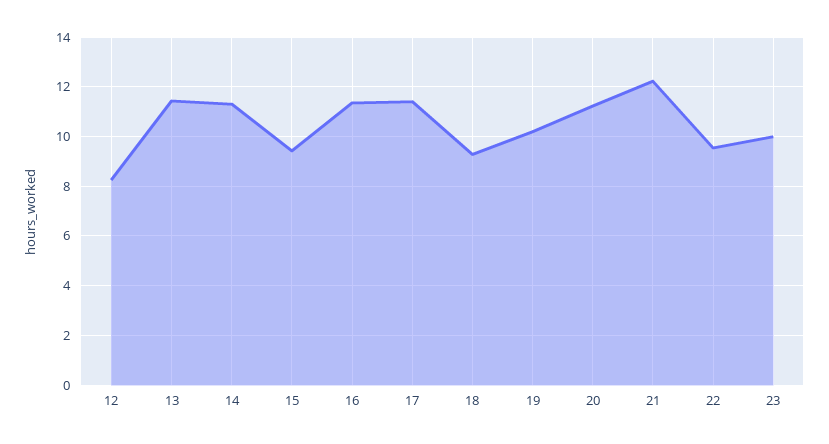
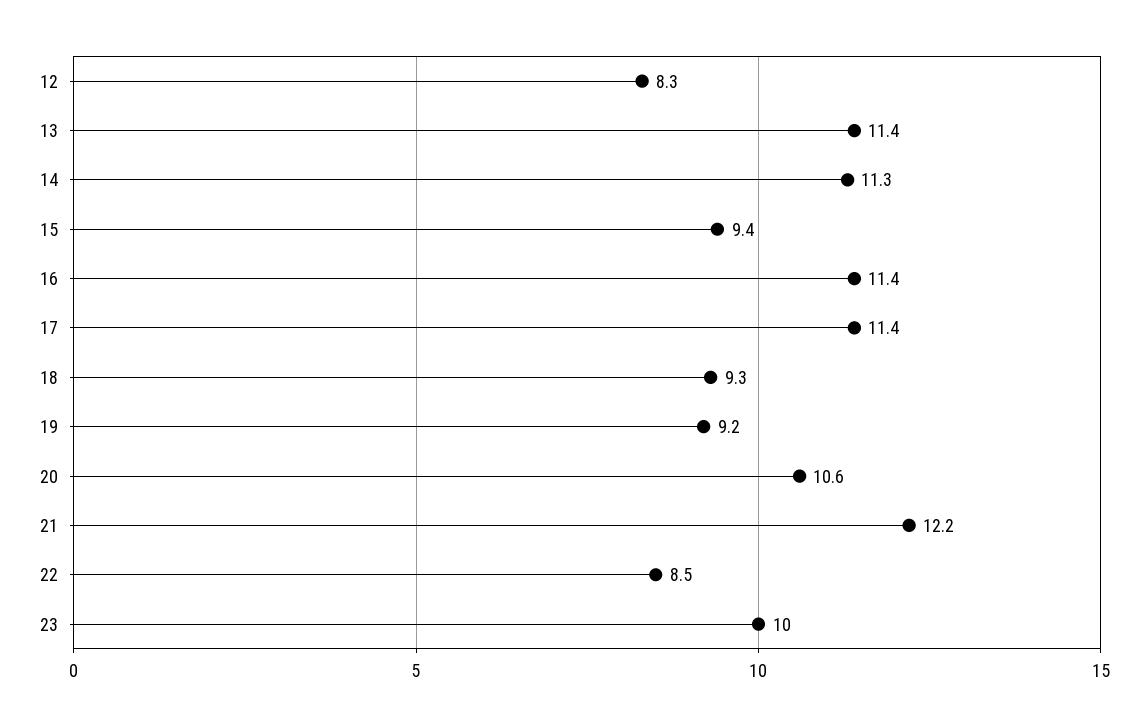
  {
    "12": 8.3,
    "13": 11.4,
    "14": 11.3,
    "15": 9.4,
    "16": 11.4,
    "17": 11.4,
    "18": 9.3,
-   "19": 10.25,
+   "19": 9.2,
-   "20": 11.25,
+   "20": 10.6,
    "21": 12.2,
-   "22": 9.5,
+   "22": 8.5,
    "23": 10
  }

